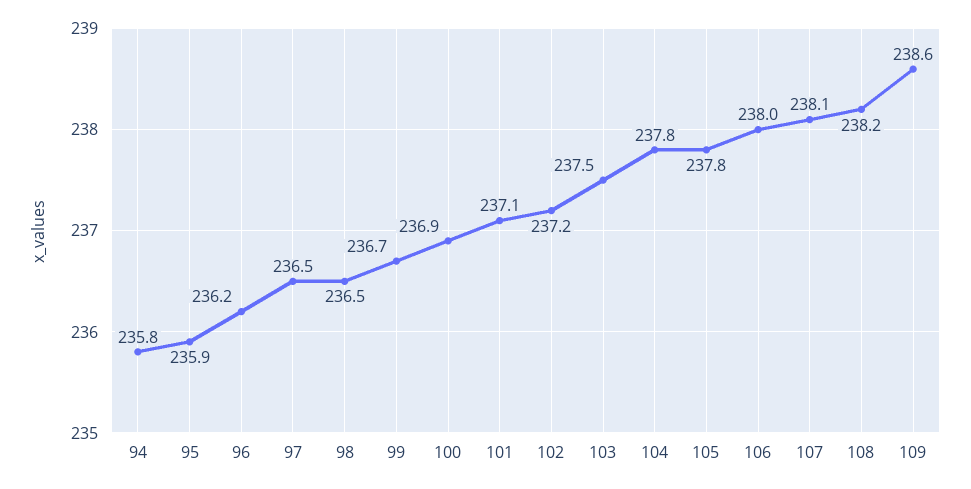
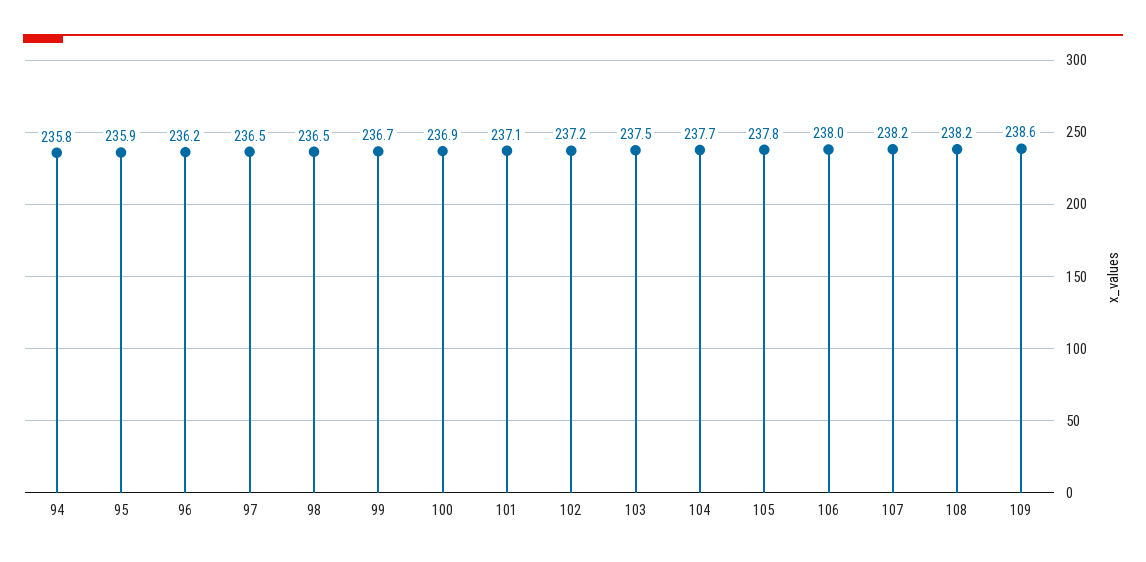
  {
    "94": 235.8,
    "95": 235.9,
    "96": 236.2,
    "97": 236.5,
    "98": 236.5,
    "99": 236.7,
    "100": 236.9,
    "101": 237.1,
    "102": 237.2,
    "103": 237.5,
-   "104": 237.8,
+   "104": 237.7,
    "105": 237.8,
    "106": 238,
-   "107": 238.1,
+   "107": 238.2,
    "108": 238.2,
    "109": 238.6
  }

